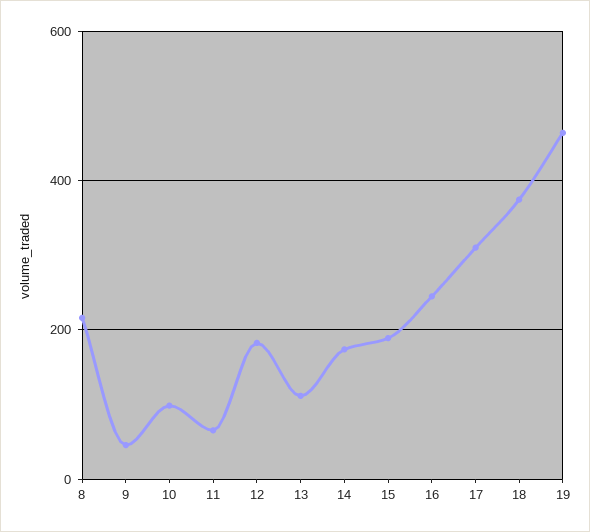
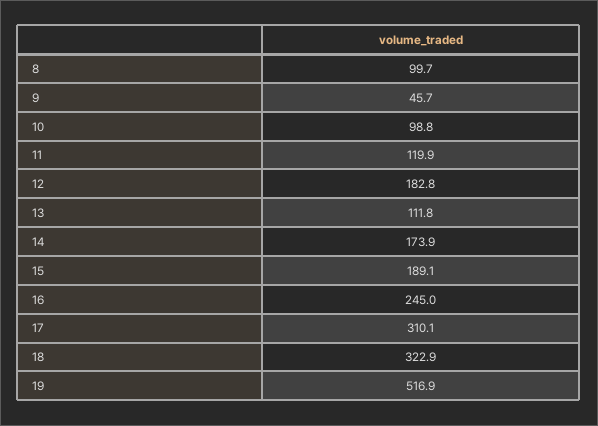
  {
-   "8": 220,
+   "8": 99.7,
    "9": 45.7,
    "10": 98.8,
-   "11": 60,
+   "11": 119.9,
    "12": 182.8,
    "13": 111.8,
    "14": 173.9,
    "15": 189.1,
    "16": 245,
    "17": 310.1,
-   "18": 380,
+   "18": 322.9,
-   "19": 460
+   "19": 516.9
  }

